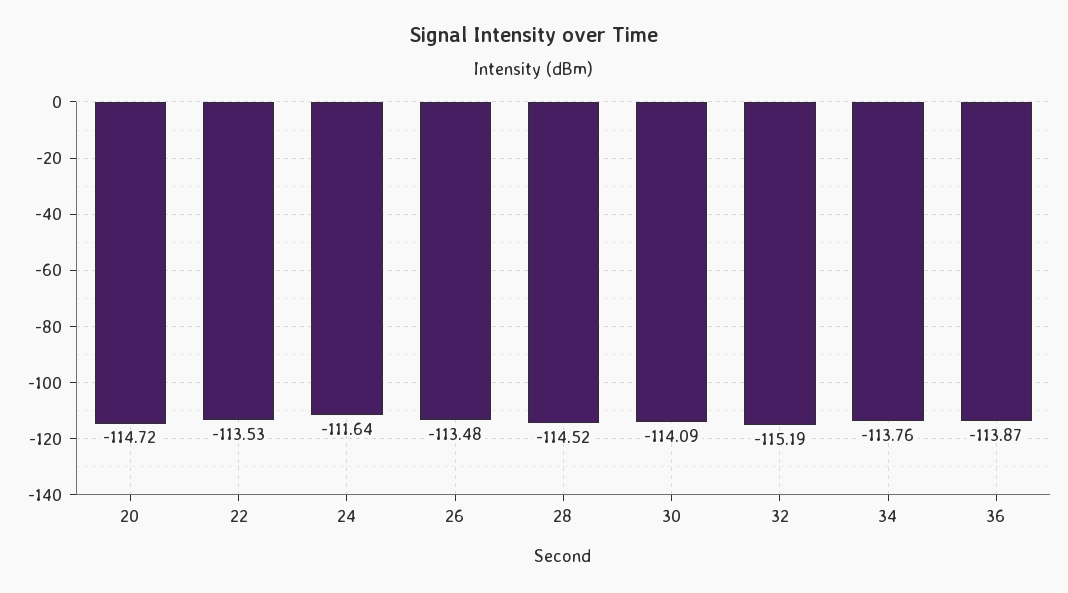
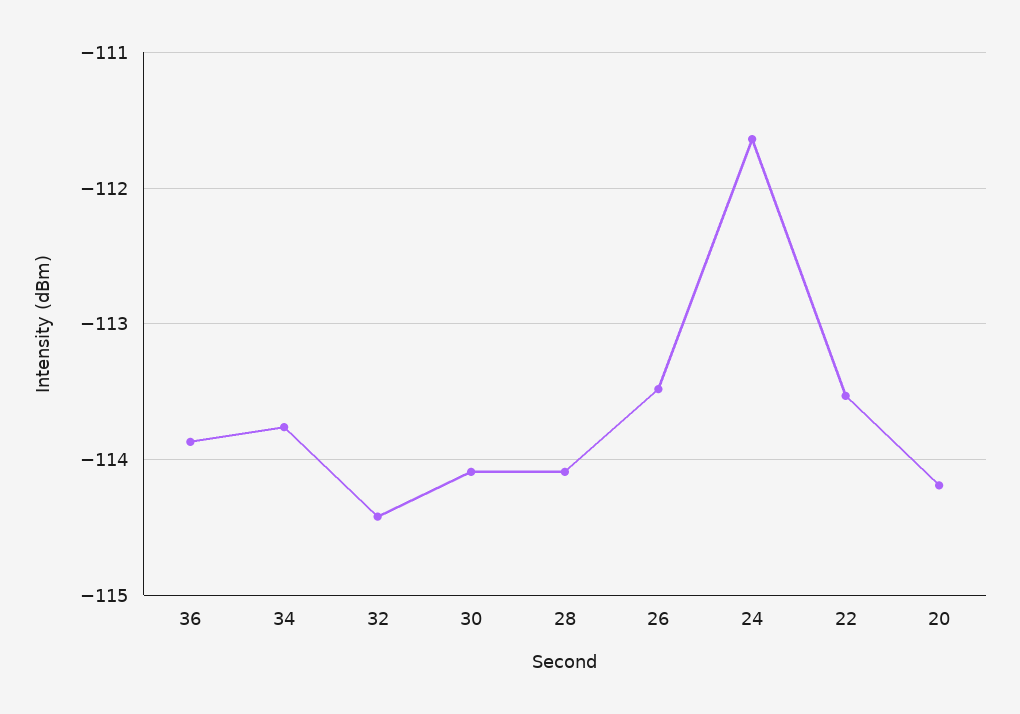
  {
-   "20": -114.72,
+   "20": -114.2,
    "22": -113.53,
    "24": -111.64,
    "26": -113.48,
-   "28": -114.52,
+   "28": -114.1,
    "30": -114.09,
-   "32": -115.19,
+   "32": -114.4,
    "34": -113.76,
    "36": -113.87
  }

